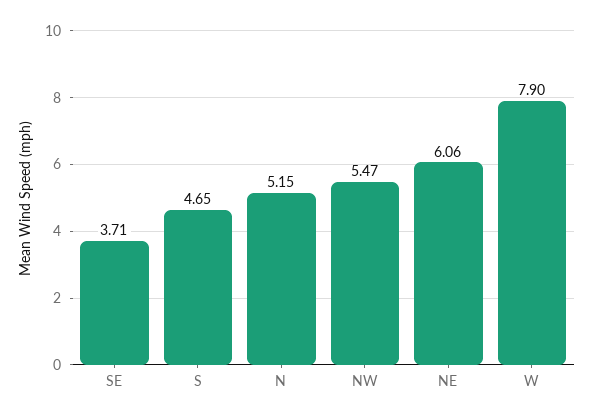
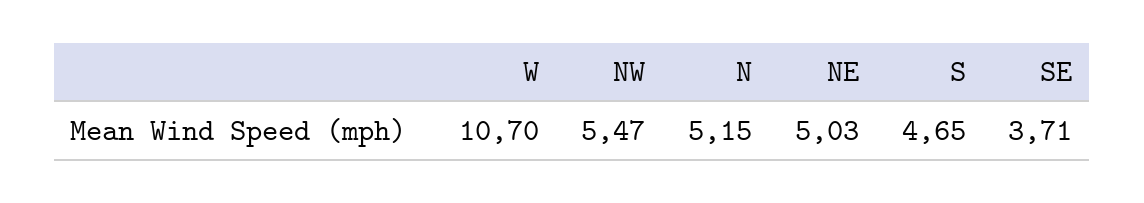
  {
    "SE": 3.71,
    "S": 4.65,
    "N": 5.15,
    "NW": 5.47,
-   "NE": 6.06,
+   "NE": 5.03,
-   "W": 7.9
+   "W": 10.7
  }

